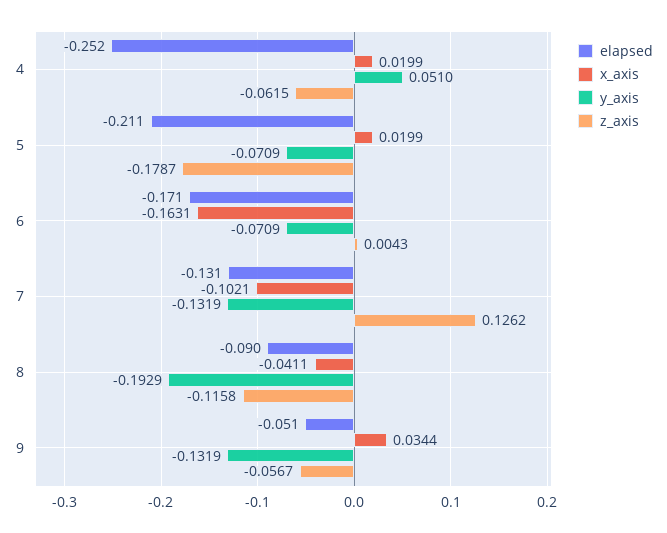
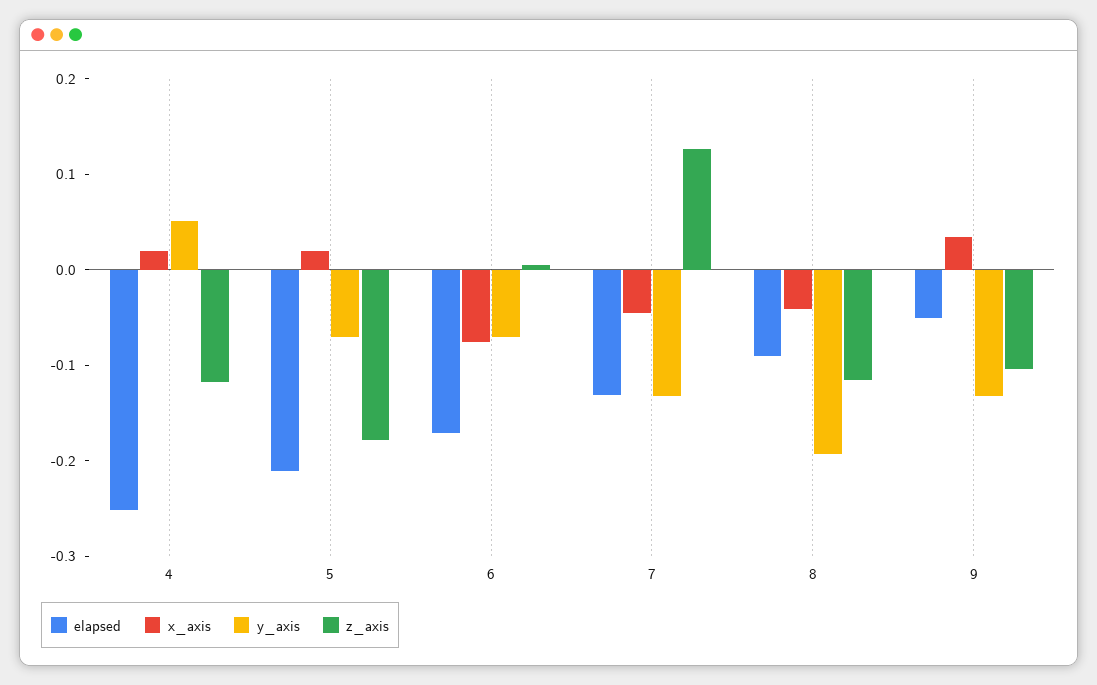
  {
    "elapsed": {
      "4": -0.252,
      "5": -0.211,
      "6": -0.171,
      "7": -0.131,
      "8": -0.09,
      "9": -0.051
    },
    "x_axis": {
      "4": 0.0199,
      "5": 0.0199,
-     "6": -0.1631,
+     "6": -0.08,
-     "7": -0.1021,
+     "7": -0.04,
      "8": -0.0411,
      "9": 0.0344
    },
    "y_axis": {
      "4": 0.051,
      "5": -0.0709,
      "6": -0.0709,
      "7": -0.1319,
      "8": -0.1929,
      "9": -0.1319
    },
    "z_axis": {
-     "4": -0.0615,
+     "4": -0.12,
      "5": -0.1787,
      "6": 0.0043,
      "7": 0.1262,
      "8": -0.1158,
-     "9": -0.0567
+     "9": -0.1
    }
  }

